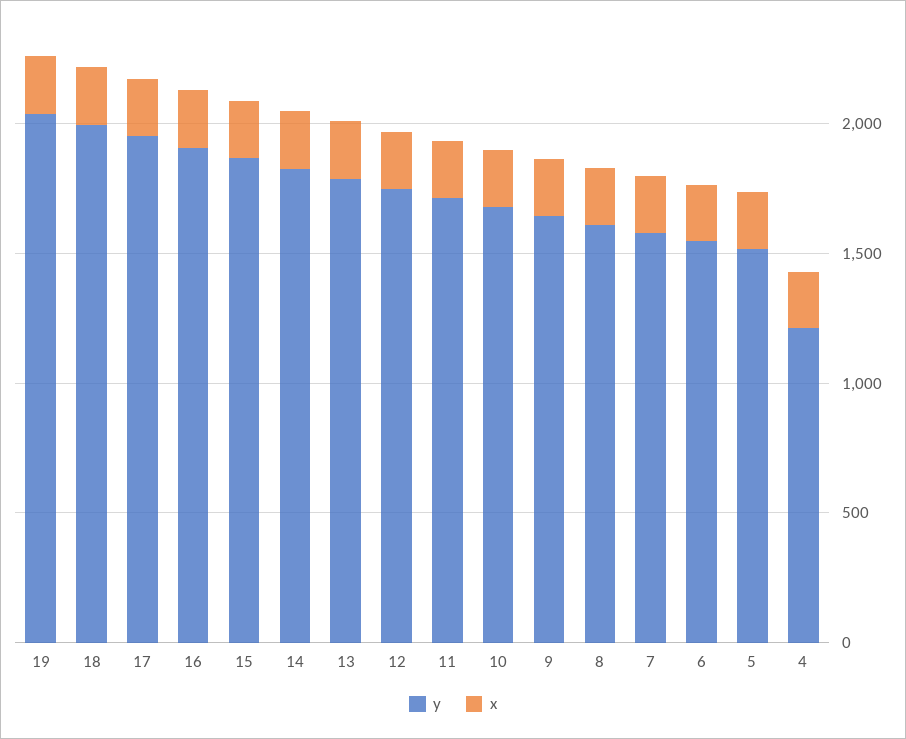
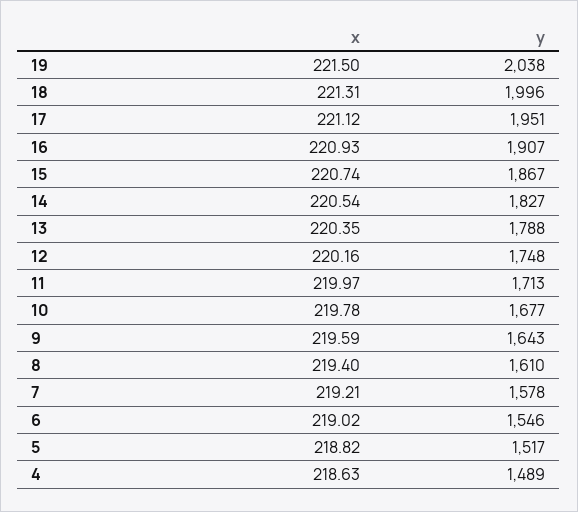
  {
    "y": {
      "19": 2038,
      "18": 1996,
      "17": 1951,
      "16": 1907,
      "15": 1867,
      "14": 1827,
      "13": 1788,
      "12": 1748,
      "11": 1713,
      "10": 1677,
      "9": 1643,
      "8": 1610,
      "7": 1578,
      "6": 1546,
      "5": 1517,
-     "4": 1200
+     "4": 1489
    },
    "x": {
      "19": 221.5,
      "18": 221.31,
      "17": 221.12,
      "16": 220.93,
      "15": 220.74,
      "14": 220.54,
      "13": 220.35,
      "12": 220.16,
      "11": 219.97,
      "10": 219.78,
      "9": 219.59,
      "8": 219.4,
      "7": 219.21,
      "6": 219.02,
      "5": 218.82,
      "4": 218.63
    }
  }

